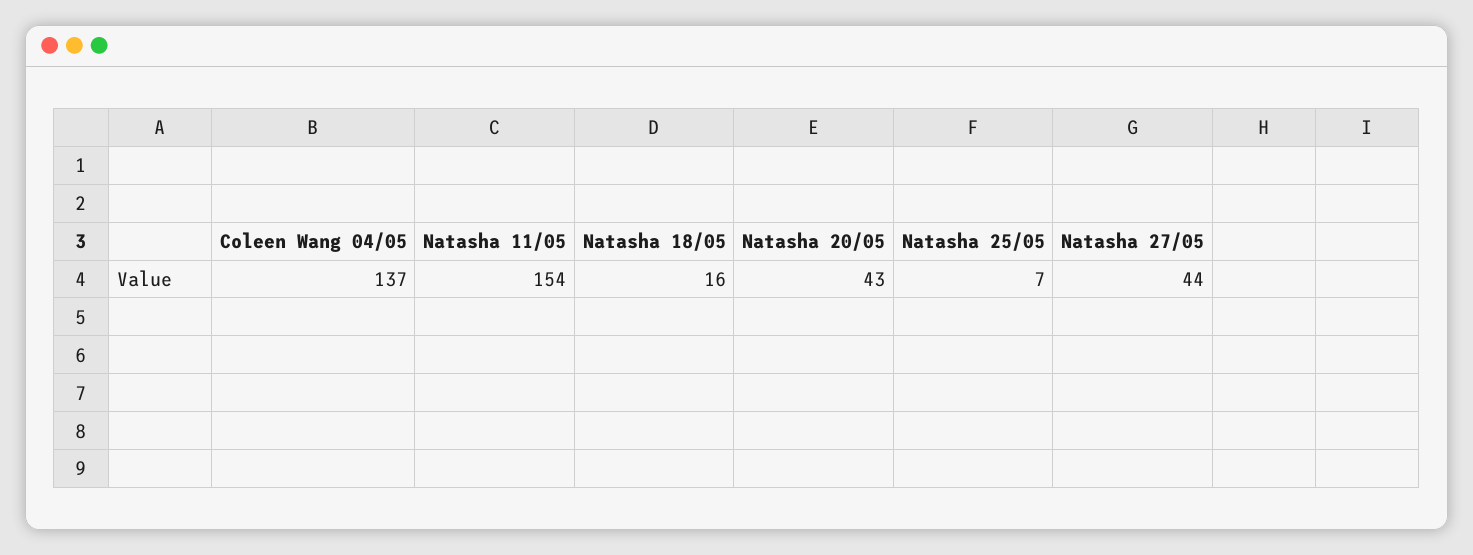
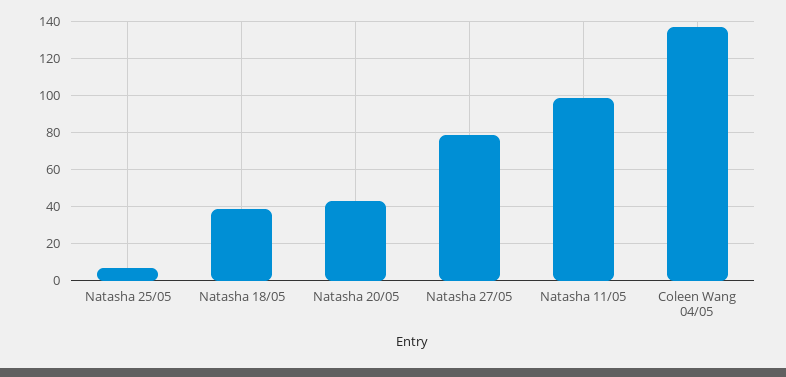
  {
    "Coleen Wang 04/05": 137,
-   "Natasha 11/05": 154,
+   "Natasha 11/05": 100,
-   "Natasha 18/05": 16,
+   "Natasha 18/05": 40,
    "Natasha 20/05": 43,
    "Natasha 25/05": 7,
-   "Natasha 27/05": 44
+   "Natasha 27/05": 80
  }

